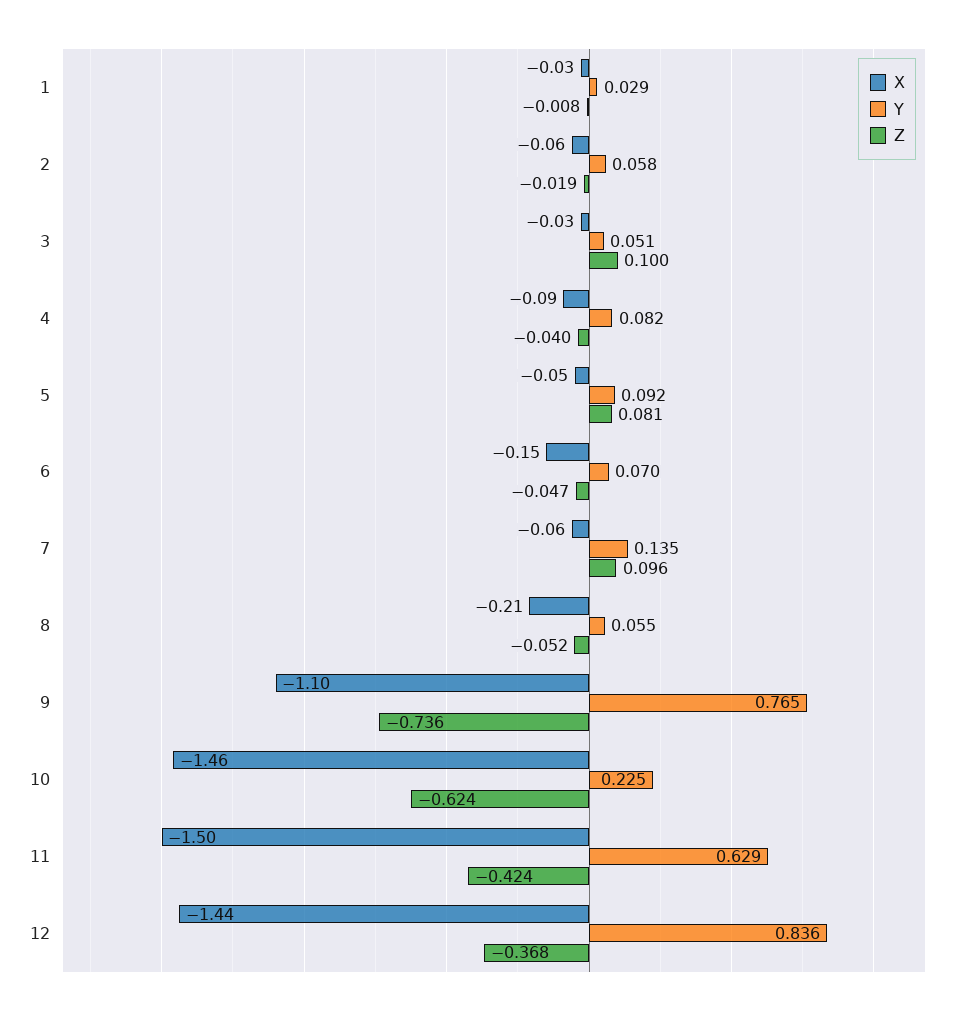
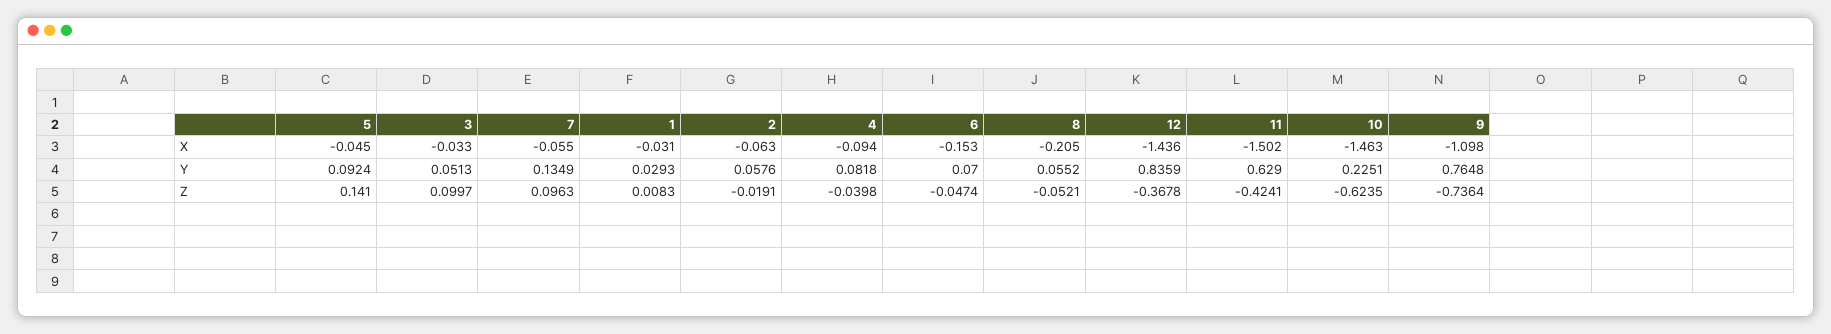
  {
    "X": {
      "1": -0.031,
      "2": -0.063,
      "3": -0.033,
      "4": -0.094,
      "5": -0.045,
      "6": -0.153,
      "7": -0.055,
      "8": -0.205,
      "9": -1.098,
      "10": -1.463,
      "11": -1.502,
      "12": -1.436
    },
    "Y": {
      "1": 0.0293,
      "2": 0.0576,
      "3": 0.0513,
      "4": 0.0818,
      "5": 0.0924,
      "6": 0.07,
      "7": 0.1349,
      "8": 0.0552,
      "9": 0.7648,
      "10": 0.2251,
      "11": 0.629,
      "12": 0.8359
    },
    "Z": {
-     "1": -0.008,
+     "1": 0.0083,
      "2": -0.0191,
      "3": 0.0997,
      "4": -0.0398,
-     "5": 0.081,
+     "5": 0.141,
      "6": -0.0474,
      "7": 0.0963,
      "8": -0.0521,
      "9": -0.7364,
      "10": -0.6235,
      "11": -0.4241,
      "12": -0.3678
    }
  }

